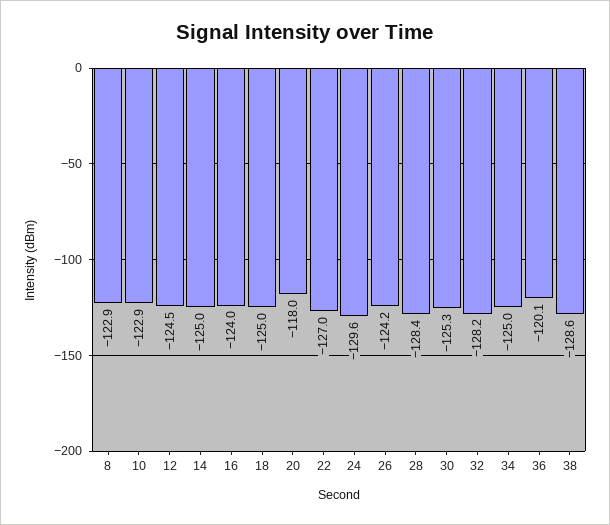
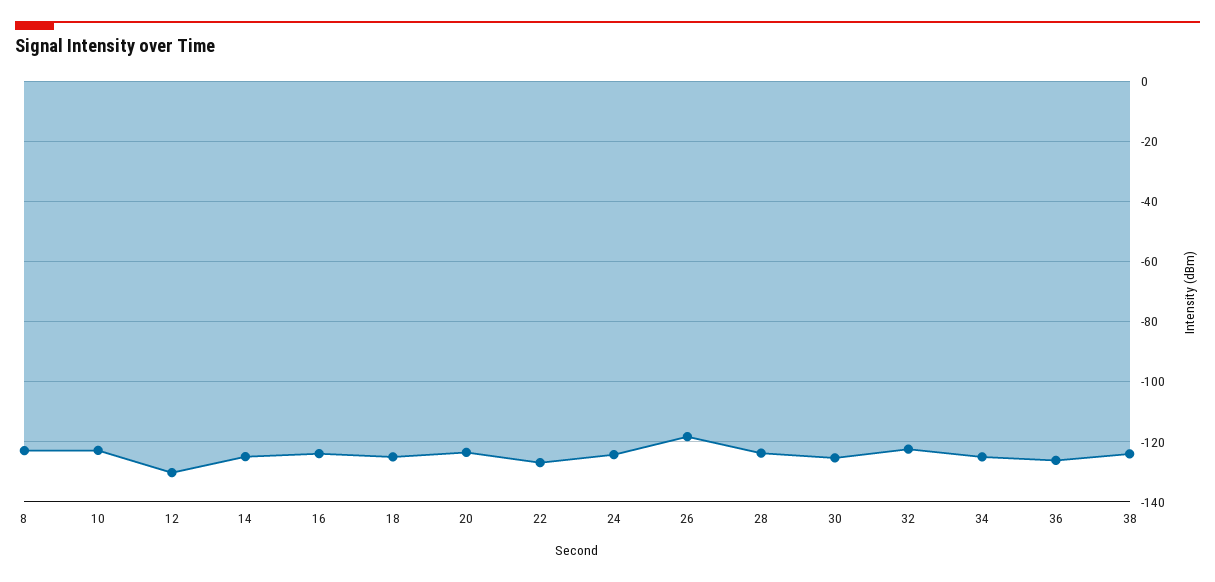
  {
    "8": -122.9,
    "10": -122.9,
-   "12": -124.5,
+   "12": -130,
    "14": -125,
    "16": -124,
    "18": -125,
-   "20": -118,
+   "20": -124,
    "22": -127,
-   "24": -129.6,
+   "24": -124,
-   "26": -124.2,
+   "26": -118,
-   "28": -128.4,
+   "28": -124,
    "30": -125.3,
-   "32": -128.2,
+   "32": -122,
    "34": -125,
-   "36": -120.1,
+   "36": -126,
-   "38": -128.6
+   "38": -124
  }

